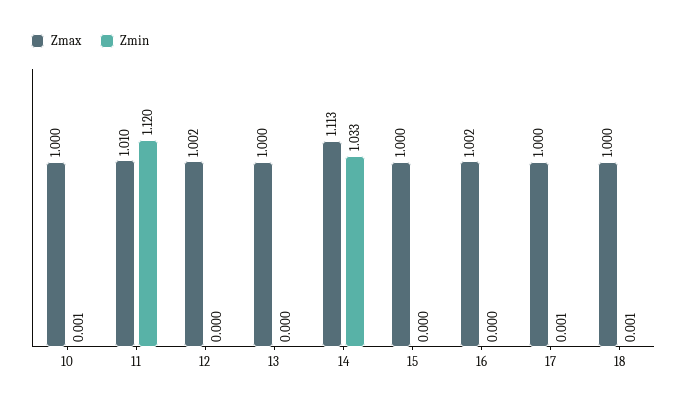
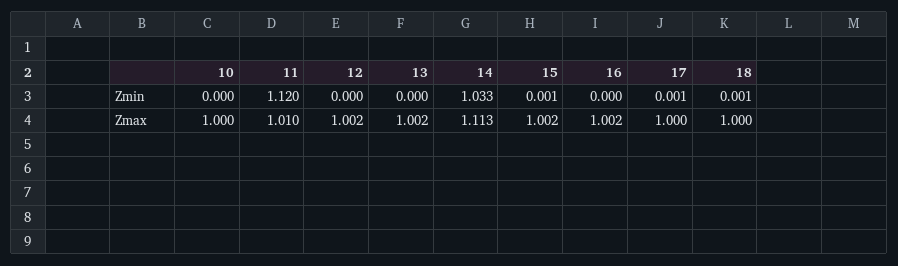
  {
    "Zmax": {
      "10": 1,
      "11": 1.01,
      "12": 1.002,
-     "13": 1,
+     "13": 1.002,
      "14": 1.113,
-     "15": 1,
+     "15": 1.002,
      "16": 1.002,
      "17": 1,
      "18": 1
    },
    "Zmin": {
-     "10": 0.001,
+     "10": 0,
      "11": 1.12,
      "12": 0,
      "13": 0,
      "14": 1.033,
-     "15": 0,
+     "15": 0.001,
      "16": 0,
      "17": 0.001,
      "18": 0.001
    }
  }

